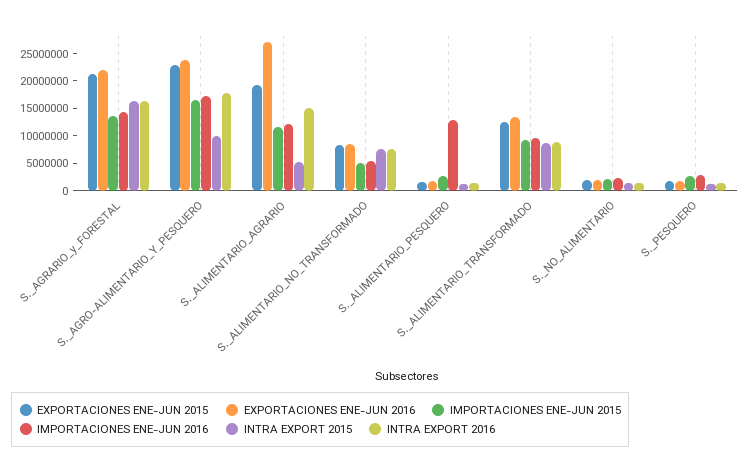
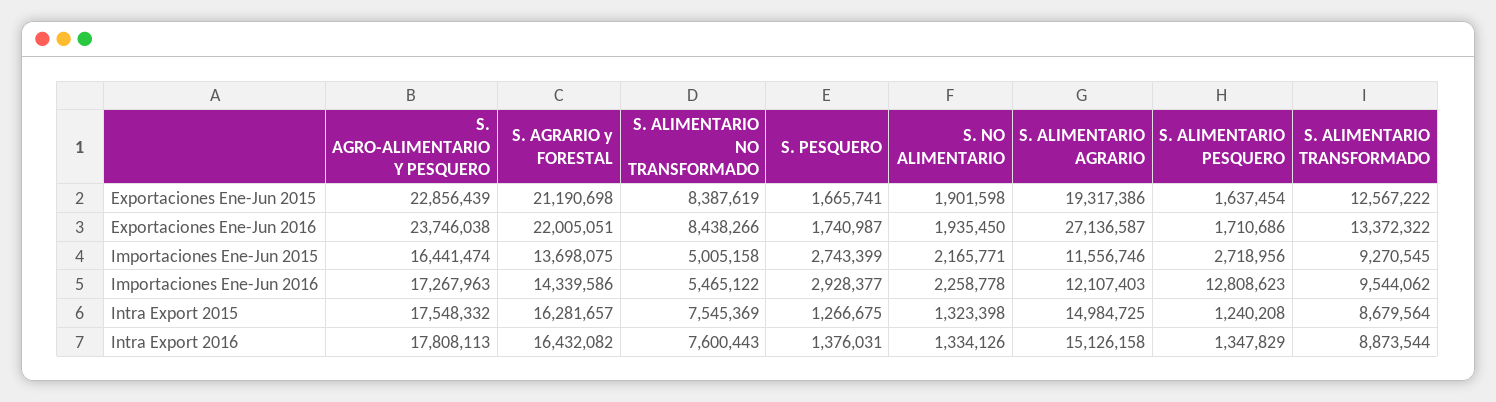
  {
    "EXPORTACIONES ENE-JUN 2015": {
      "S._AGRARIO_y_FORESTAL": 21190698,
      "S._AGRO-ALIMENTARIO_Y_PESQUERO": 22856439,
      "S._ALIMENTARIO_AGRARIO": 19317386,
      "S._ALIMENTARIO_NO_TRANSFORMADO": 8387619,
      "S._ALIMENTARIO_PESQUERO": 1637454,
      "S._ALIMENTARIO_TRANSFORMADO": 12567222,
      "S._NO_ALIMENTARIO": 1901598,
      "S._PESQUERO": 1665741
    },
    "EXPORTACIONES ENE-JUN 2016": {
      "S._AGRARIO_y_FORESTAL": 22005051,
      "S._AGRO-ALIMENTARIO_Y_PESQUERO": 23746038,
      "S._ALIMENTARIO_AGRARIO": 27136587,
      "S._ALIMENTARIO_NO_TRANSFORMADO": 8438266,
      "S._ALIMENTARIO_PESQUERO": 1710686,
      "S._ALIMENTARIO_TRANSFORMADO": 13372322,
      "S._NO_ALIMENTARIO": 1935450,
      "S._PESQUERO": 1740987
    },
    "IMPORTACIONES ENE-JUN 2015": {
      "S._AGRARIO_y_FORESTAL": 13698075,
      "S._AGRO-ALIMENTARIO_Y_PESQUERO": 16441474,
      "S._ALIMENTARIO_AGRARIO": 11556746,
      "S._ALIMENTARIO_NO_TRANSFORMADO": 5005158,
      "S._ALIMENTARIO_PESQUERO": 2718956,
      "S._ALIMENTARIO_TRANSFORMADO": 9270545,
      "S._NO_ALIMENTARIO": 2165771,
      "S._PESQUERO": 2743399
    },
    "IMPORTACIONES ENE-JUN 2016": {
      "S._AGRARIO_y_FORESTAL": 14339586,
      "S._AGRO-ALIMENTARIO_Y_PESQUERO": 17267963,
      "S._ALIMENTARIO_AGRARIO": 12107403,
      "S._ALIMENTARIO_NO_TRANSFORMADO": 5465122,
      "S._ALIMENTARIO_PESQUERO": 12808623,
      "S._ALIMENTARIO_TRANSFORMADO": 9544062,
      "S._NO_ALIMENTARIO": 2258778,
      "S._PESQUERO": 2928377
    },
    "INTRA EXPORT 2015": {
      "S._AGRARIO_y_FORESTAL": 16281657,
-     "S._AGRO-ALIMENTARIO_Y_PESQUERO": 10000000,
+     "S._AGRO-ALIMENTARIO_Y_PESQUERO": 17548332,
-     "S._ALIMENTARIO_AGRARIO": 5000000,
+     "S._ALIMENTARIO_AGRARIO": 14984725,
      "S._ALIMENTARIO_NO_TRANSFORMADO": 7545369,
      "S._ALIMENTARIO_PESQUERO": 1240208,
      "S._ALIMENTARIO_TRANSFORMADO": 8679564,
      "S._NO_ALIMENTARIO": 1323398,
      "S._PESQUERO": 1266675
    },
    "INTRA EXPORT 2016": {
      "S._AGRARIO_y_FORESTAL": 16432082,
      "S._AGRO-ALIMENTARIO_Y_PESQUERO": 17808113,
      "S._ALIMENTARIO_AGRARIO": 15126158,
      "S._ALIMENTARIO_NO_TRANSFORMADO": 7600443,
      "S._ALIMENTARIO_PESQUERO": 1347829,
      "S._ALIMENTARIO_TRANSFORMADO": 8873544,
      "S._NO_ALIMENTARIO": 1334126,
      "S._PESQUERO": 1376031
    }
  }

